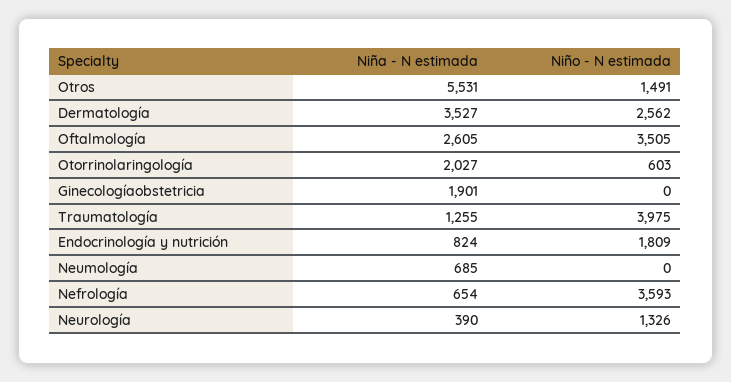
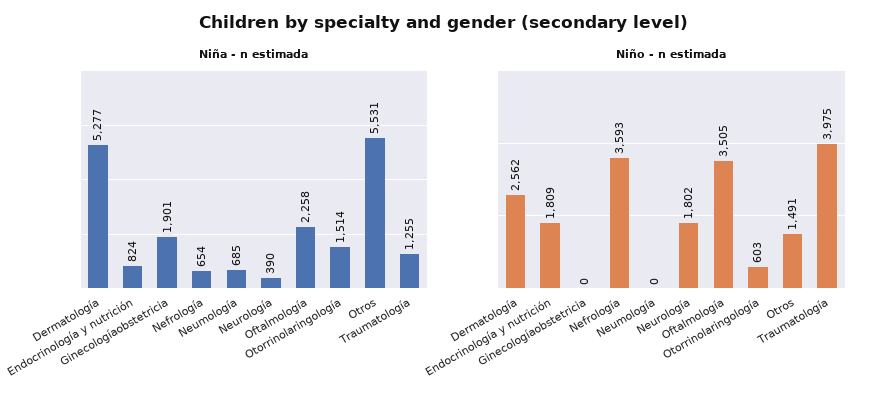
  {
    "Niña - N estimada": {
      "Otros": 5531,
-     "Dermatología": 3527,
+     "Dermatología": 5277,
-     "Oftalmología": 2605,
+     "Oftalmología": 2258,
-     "Otorrinolaringología": 2027,
+     "Otorrinolaringología": 1514,
      "Ginecologíaobstetricia": 1901,
      "Traumatología": 1255,
      "Endocrinología y nutrición": 824,
      "Neumología": 685,
      "Nefrología": 654,
      "Neurología": 390
    },
    "Niño - N estimada": {
      "Otros": 1491,
      "Dermatología": 2562,
      "Oftalmología": 3505,
      "Otorrinolaringología": 603,
      "Ginecologíaobstetricia": 0,
      "Traumatología": 3975,
      "Endocrinología y nutrición": 1809,
      "Neumología": 0,
      "Nefrología": 3593,
-     "Neurología": 1326
+     "Neurología": 1802
    }
  }

